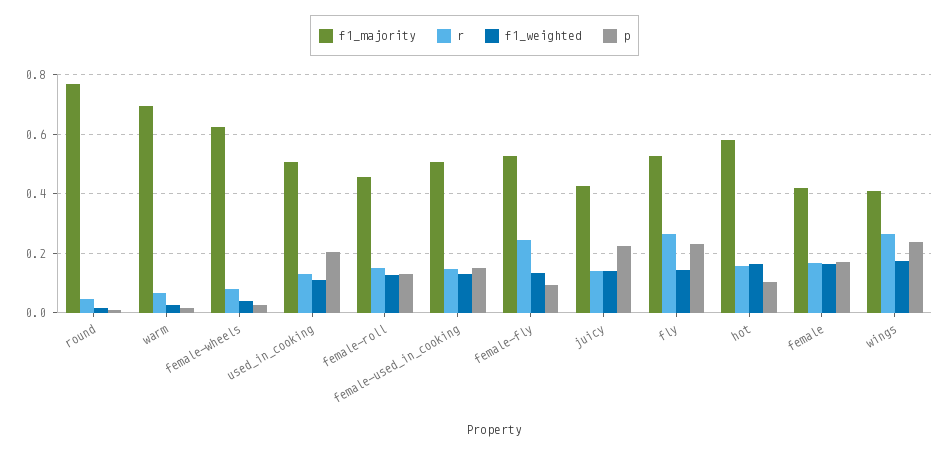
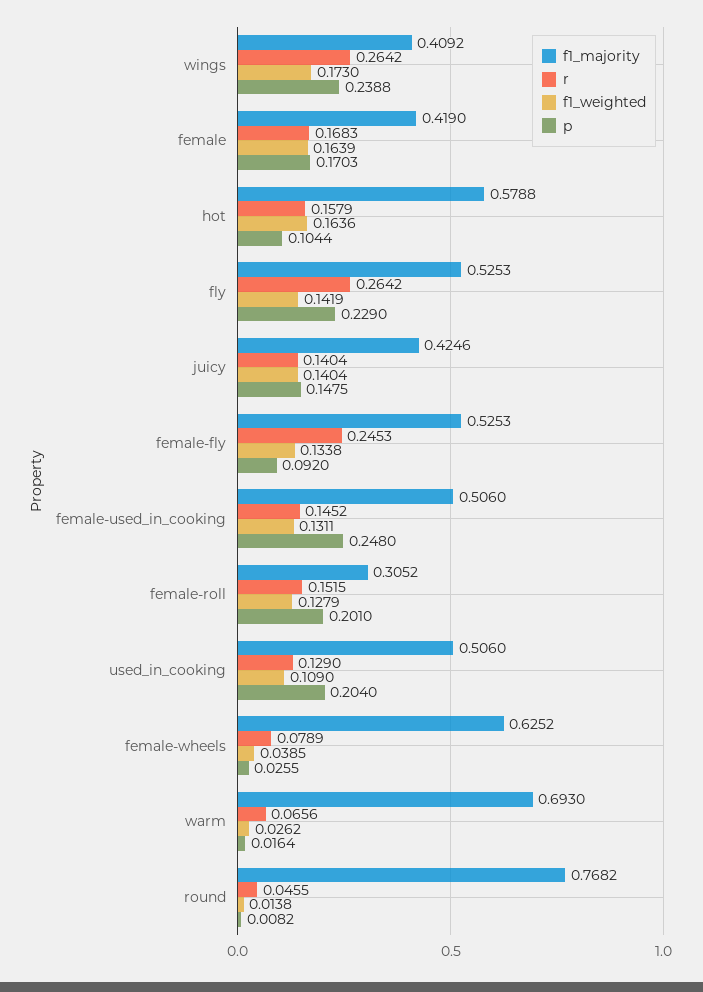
  {
    "f1_majority": {
      "round": 0.7682,
      "warm": 0.693,
      "female-wheels": 0.6252,
      "used_in_cooking": 0.506,
-     "female-roll": 0.45,
+     "female-roll": 0.3052,
      "female-used_in_cooking": 0.506,
      "female-fly": 0.5253,
      "juicy": 0.4246,
      "fly": 0.5253,
      "hot": 0.5788,
      "female": 0.419,
      "wings": 0.4092
    },
    "r": {
      "round": 0.0455,
      "warm": 0.0656,
      "female-wheels": 0.0789,
      "used_in_cooking": 0.129,
      "female-roll": 0.1515,
      "female-used_in_cooking": 0.1452,
      "female-fly": 0.2453,
      "juicy": 0.1404,
      "fly": 0.2642,
      "hot": 0.1579,
      "female": 0.1683,
      "wings": 0.2642
    },
    "f1_weighted": {
      "round": 0.0138,
      "warm": 0.0262,
      "female-wheels": 0.0385,
      "used_in_cooking": 0.109,
      "female-roll": 0.1279,
      "female-used_in_cooking": 0.1311,
      "female-fly": 0.1338,
      "juicy": 0.1404,
      "fly": 0.1419,
      "hot": 0.1636,
      "female": 0.1639,
      "wings": 0.173
    },
    "p": {
      "round": 0.0082,
      "warm": 0.0164,
      "female-wheels": 0.0255,
      "used_in_cooking": 0.204,
-     "female-roll": 0.125,
+     "female-roll": 0.201,
-     "female-used_in_cooking": 0.15,
+     "female-used_in_cooking": 0.248,
      "female-fly": 0.092,
-     "juicy": 0.225,
+     "juicy": 0.1475,
      "fly": 0.229,
      "hot": 0.1044,
      "female": 0.1703,
      "wings": 0.2388
    }
  }

